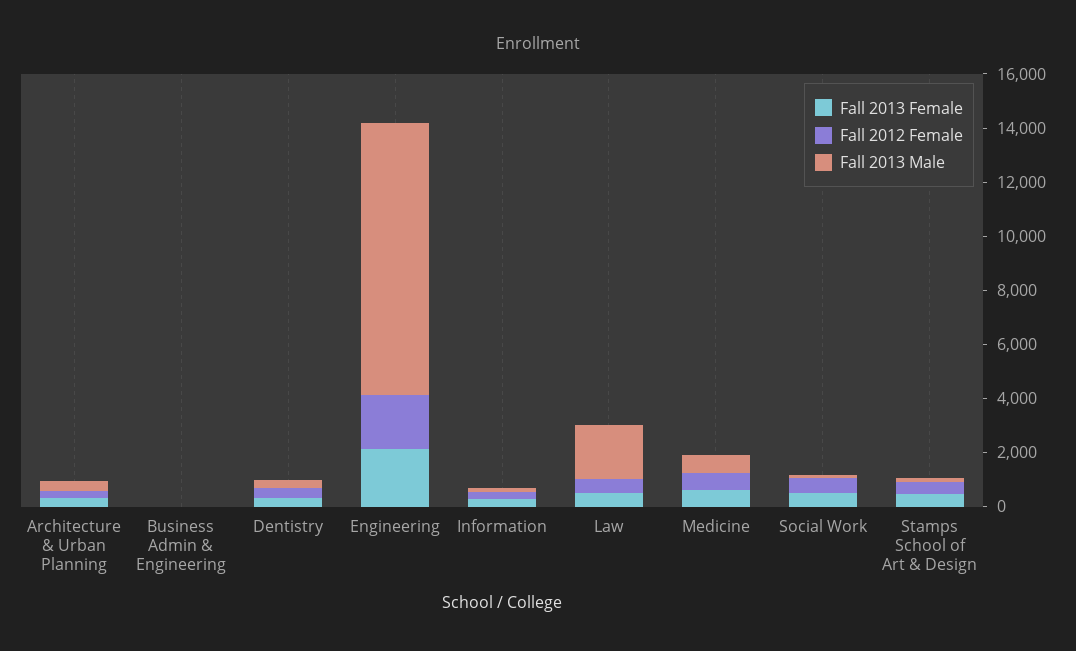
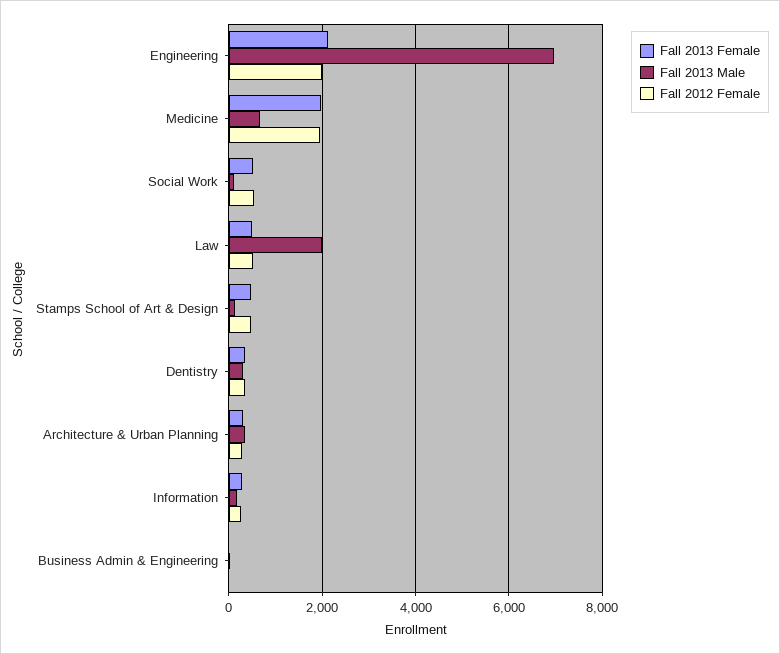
  {
    "Fall 2013 Female": {
      "Architecture & Urban Planning": 400,
      "Business Admin & Engineering": 0,
      "Dentistry": 400,
      "Engineering": 2200,
      "Information": 200,
      "Law": 400,
-     "Medicine": 500,
+     "Medicine": 2000,
      "Social Work": 600,
      "Stamps School of Art & Design": 400
    },
    "Fall 2012 Female": {
      "Architecture & Urban Planning": 200,
      "Business Admin & Engineering": 0,
      "Dentistry": 400,
      "Engineering": 2000,
      "Information": 200,
      "Law": 600,
-     "Medicine": 500,
+     "Medicine": 2000,
      "Social Work": 600,
      "Stamps School of Art & Design": 400
    },
    "Fall 2013 Male": {
      "Architecture & Urban Planning": 400,
      "Business Admin & Engineering": 0,
      "Dentistry": 200,
-     "Engineering": 10000,
+     "Engineering": 7000,
      "Information": 200,
      "Law": 2000,
      "Medicine": 600,
      "Social Work": 200,
      "Stamps School of Art & Design": 200
    }
  }

